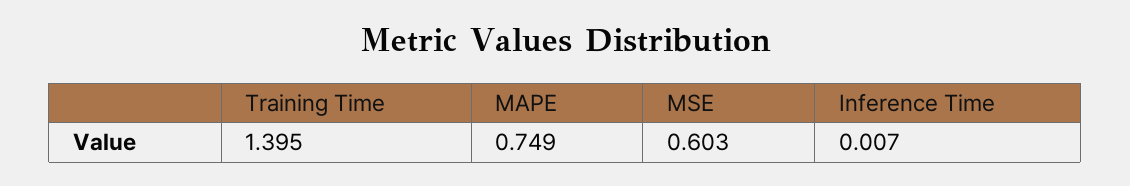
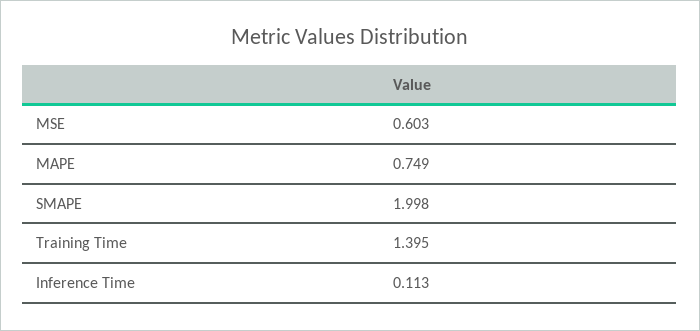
  {
    "Training Time": 1.395,
    "MAPE": 0.749,
    "MSE": 0.603,
-   "Inference Time": 0.007
+   "Inference Time": 0.113,
+   "SMAPE": 1.998
  }

